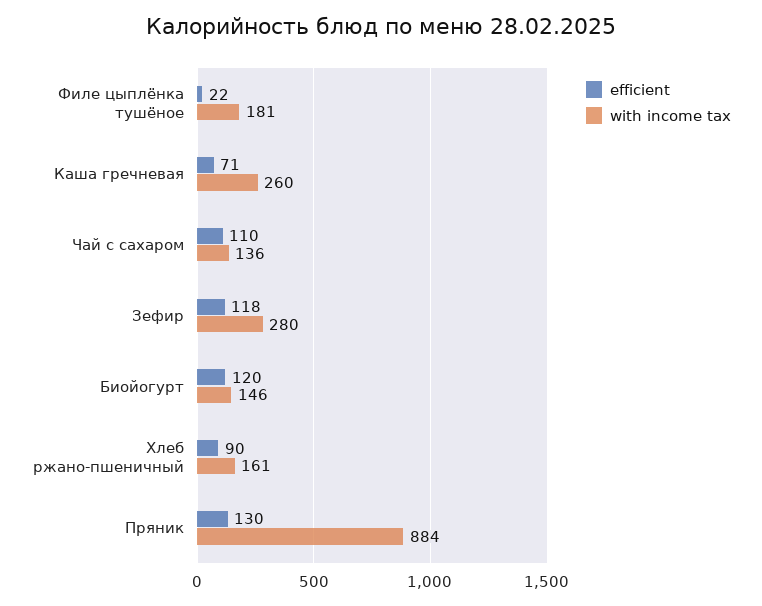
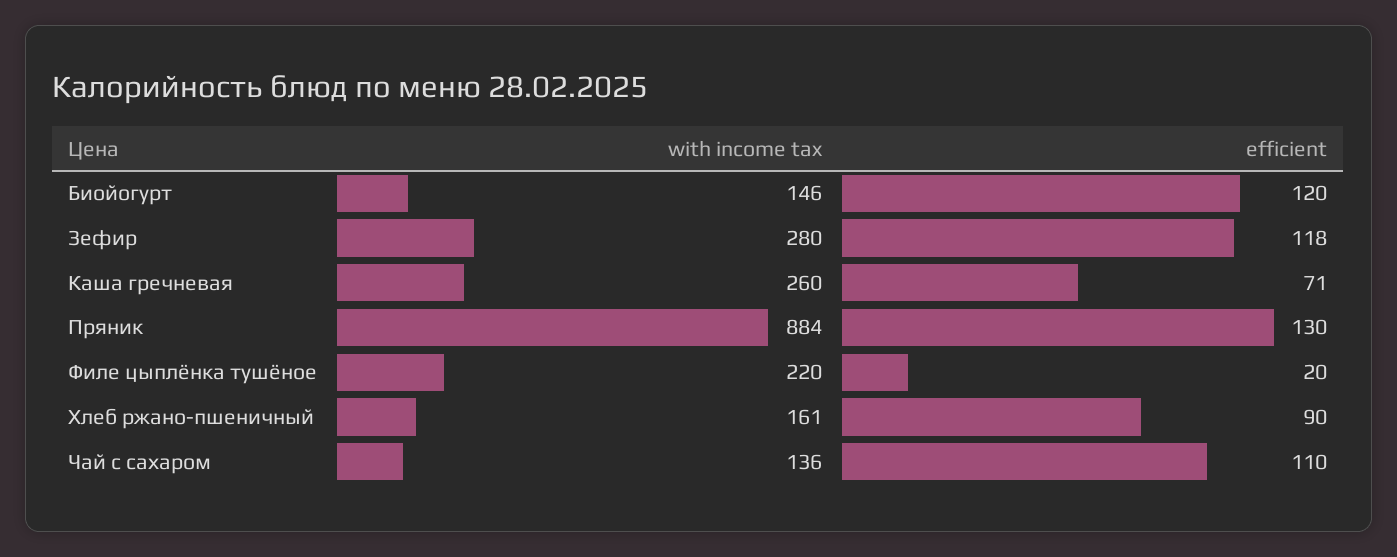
  {
    "efficient": {
-     "Филе цыплёнка тушёное": 22,
+     "Филе цыплёнка тушёное": 20,
      "Каша гречневая": 71,
      "Чай с сахаром": 110,
      "Зефир": 118,
      "Биойогурт": 120,
      "Хлеб ржано-пшеничный": 90,
      "Пряник": 130
    },
    "with income tax": {
-     "Филе цыплёнка тушёное": 181,
+     "Филе цыплёнка тушёное": 220,
      "Каша гречневая": 260,
      "Чай с сахаром": 136,
      "Зефир": 280,
      "Биойогурт": 146,
      "Хлеб ржано-пшеничный": 161,
      "Пряник": 884
    }
  }

